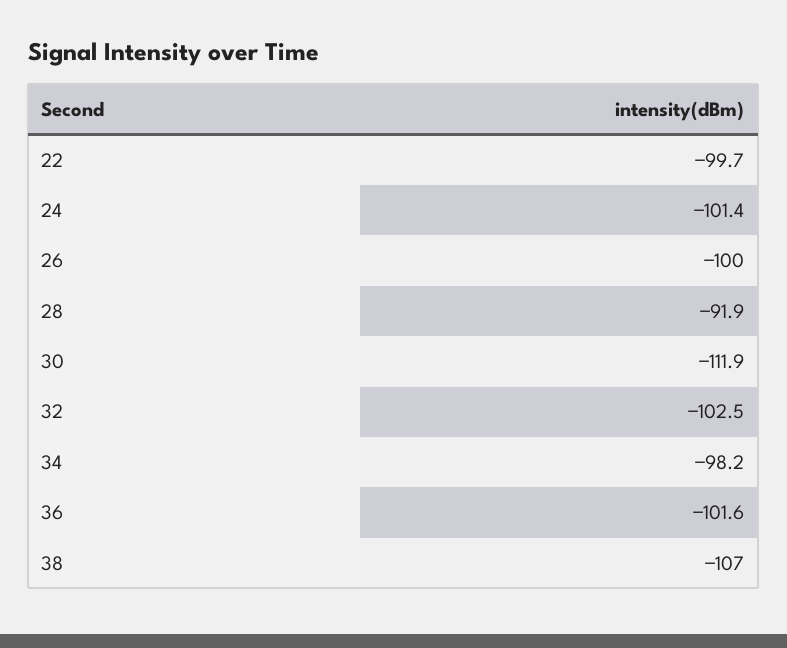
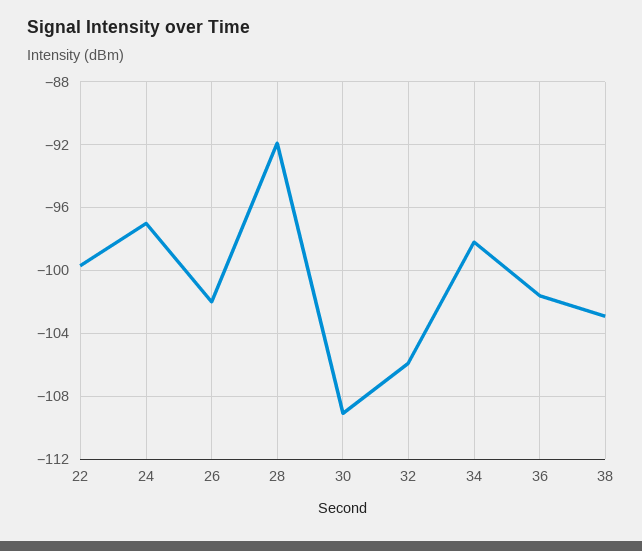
  {
    "22": -99.7,
-   "24": -101.4,
+   "24": -97,
-   "26": -100,
+   "26": -102,
    "28": -91.9,
-   "30": -111.9,
+   "30": -109,
-   "32": -102.5,
+   "32": -106,
    "34": -98.2,
    "36": -101.6,
-   "38": -107
+   "38": -103
  }

